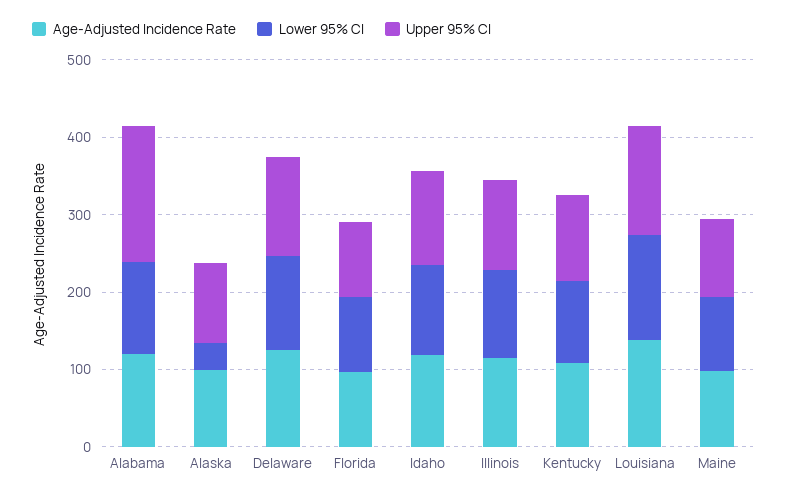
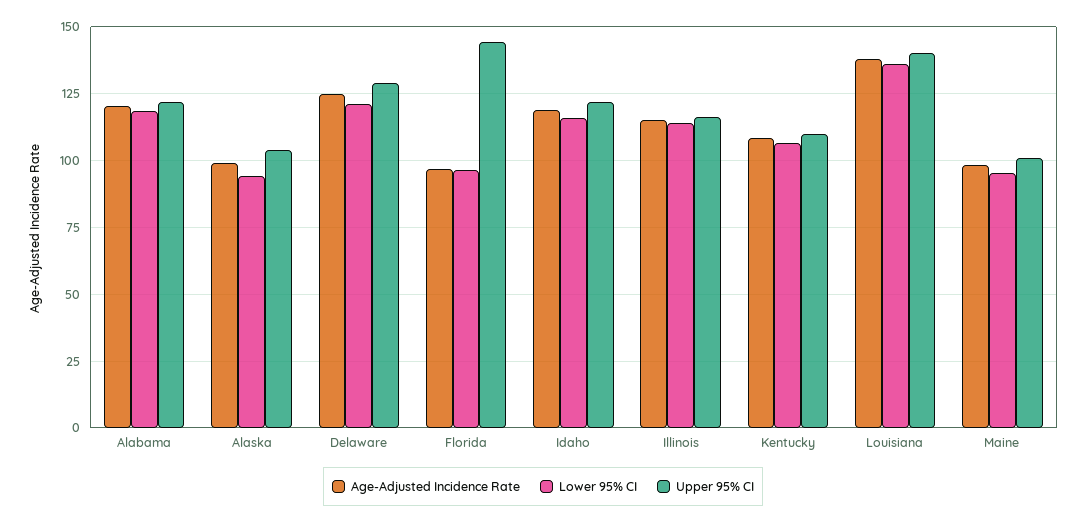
  {
    "Age-Adjusted Incidence Rate": {
      "Alabama": 120,
      "Alaska": 100,
      "Delaware": 125,
      "Florida": 97.5,
      "Idaho": 120,
      "Illinois": 115,
      "Kentucky": 107.5,
      "Louisiana": 137.5,
      "Maine": 97.5
    },
    "Lower 95% CI": {
      "Alabama": 117.5,
-     "Alaska": 40,
+     "Alaska": 95,
      "Delaware": 120,
      "Florida": 97.5,
      "Idaho": 115,
      "Illinois": 115,
      "Kentucky": 107.5,
      "Louisiana": 135,
      "Maine": 95
    },
    "Upper 95% CI": {
-     "Alabama": 180,
+     "Alabama": 122.5,
      "Alaska": 105,
      "Delaware": 130,
-     "Florida": 100,
+     "Florida": 145,
      "Idaho": 122.5,
      "Illinois": 115,
      "Kentucky": 110,
      "Louisiana": 140,
      "Maine": 100
    }
  }

